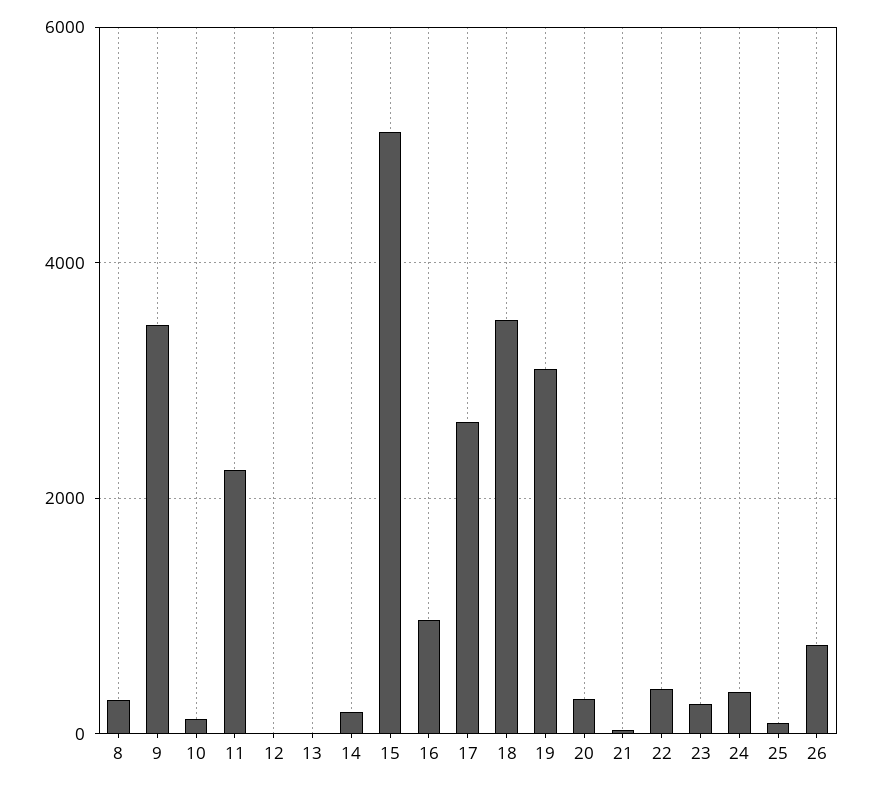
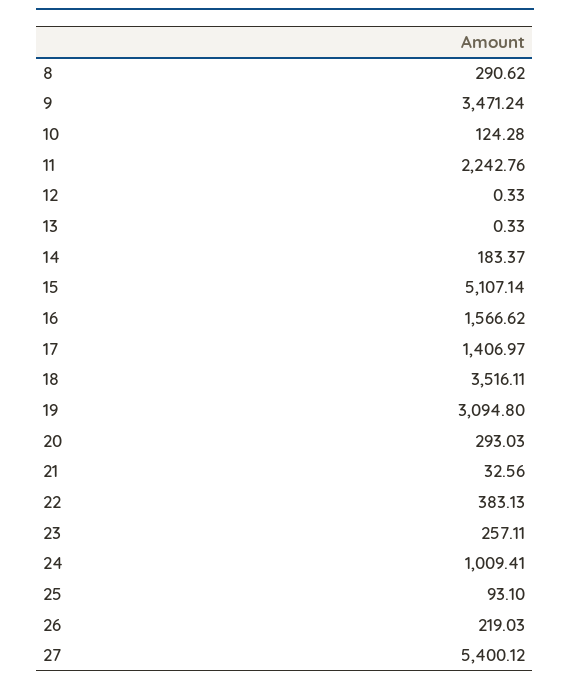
  {
    "8": 290.62,
    "9": 3471.24,
    "10": 124.28,
    "11": 2242.76,
    "12": 0.33,
    "13": 0.33,
    "14": 183.37,
    "15": 5107.14,
-   "16": 1000,
+   "16": 1566.62,
-   "17": 2600,
+   "17": 1406.97,
    "18": 3516.11,
    "19": 3094.8,
    "20": 293.03,
    "21": 32.56,
    "22": 383.13,
    "23": 257.11,
-   "24": 400,
+   "24": 1009.41,
    "25": 93.1,
-   "26": 800
+   "26": 219.03,
+   "27": 5400.12
  }

